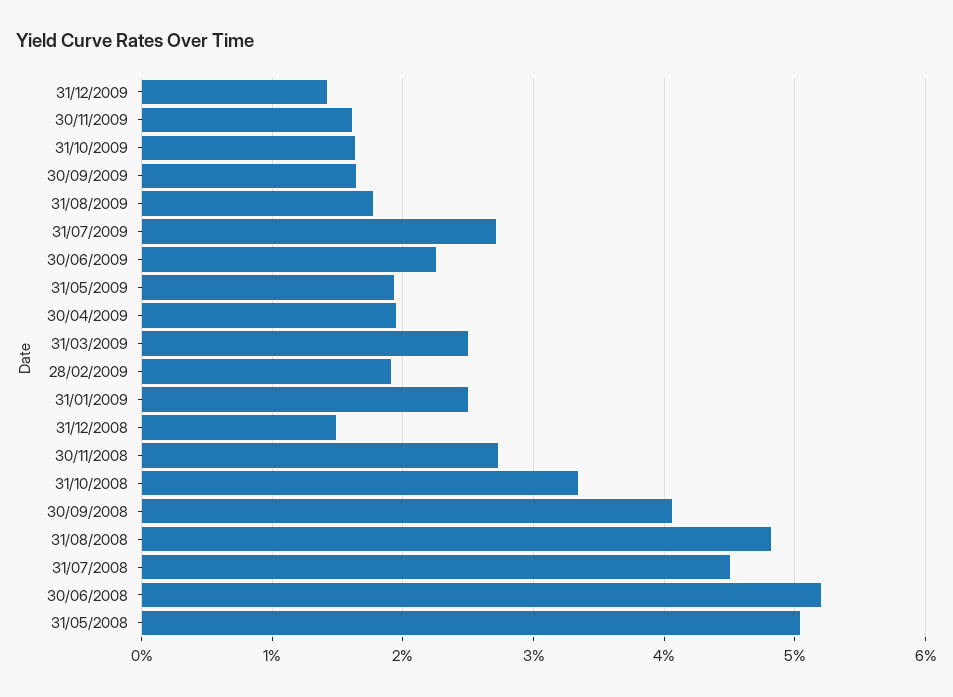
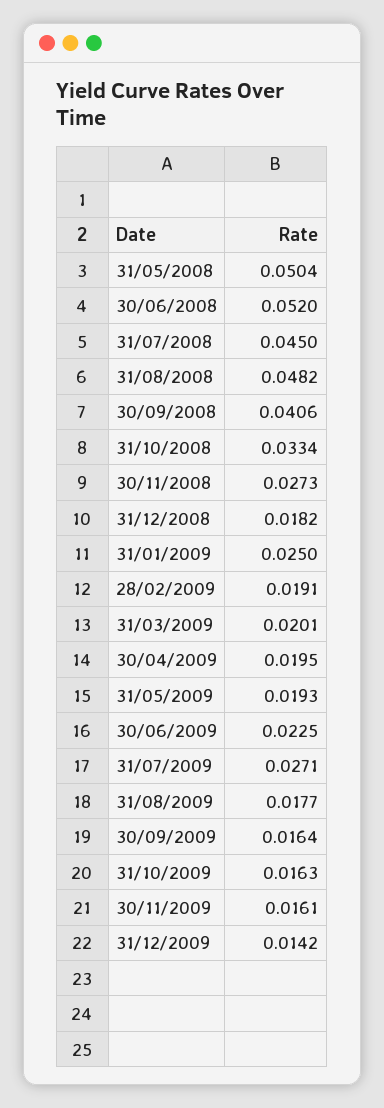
  {
    "31/12/2009": 0.0142,
    "30/11/2009": 0.0161,
    "31/10/2009": 0.0163,
    "30/09/2009": 0.0164,
    "31/08/2009": 0.0177,
    "31/07/2009": 0.0271,
    "30/06/2009": 0.0225,
    "31/05/2009": 0.0193,
    "30/04/2009": 0.0195,
-   "31/03/2009": 0.025,
+   "31/03/2009": 0.0201,
    "28/02/2009": 0.0191,
    "31/01/2009": 0.025,
-   "31/12/2008": 0.015,
+   "31/12/2008": 0.0182,
    "30/11/2008": 0.0273,
    "31/10/2008": 0.0334,
    "30/09/2008": 0.0406,
    "31/08/2008": 0.0482,
    "31/07/2008": 0.045,
    "30/06/2008": 0.052,
    "31/05/2008": 0.0504
  }

